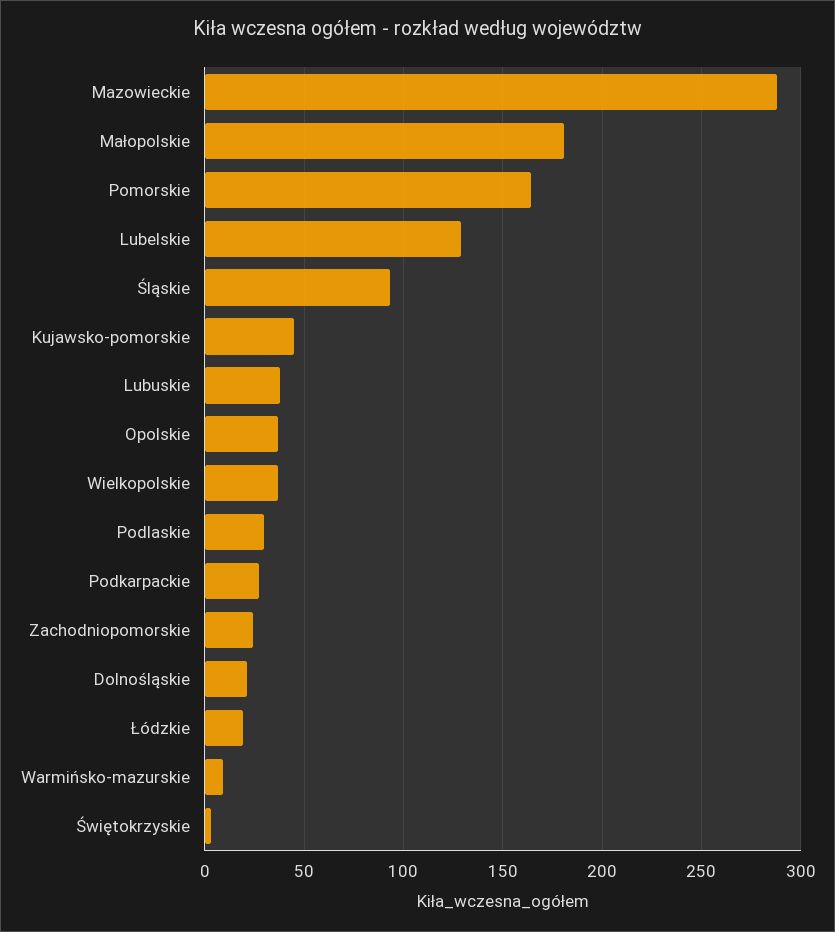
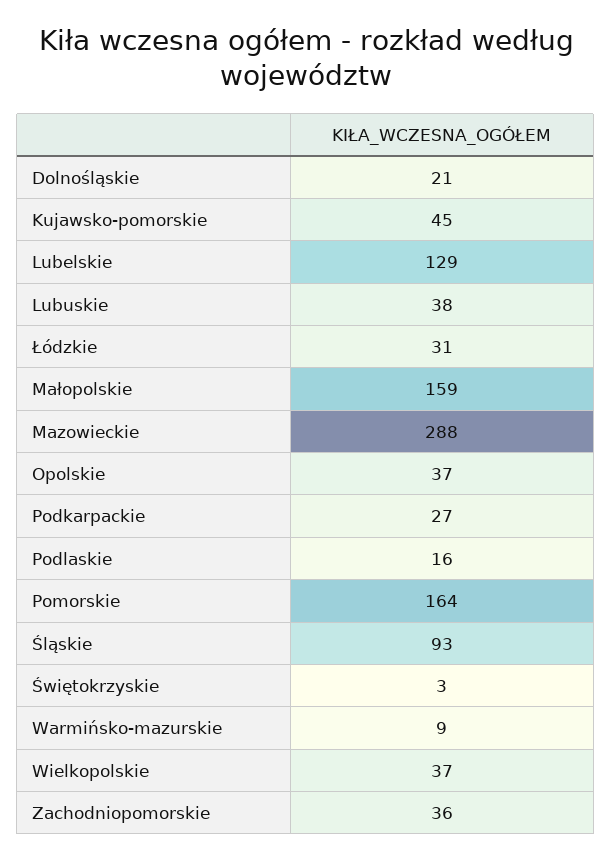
  {
    "Mazowieckie": 288,
-   "Małopolskie": 180,
+   "Małopolskie": 159,
    "Pomorskie": 164,
    "Lubelskie": 129,
    "Śląskie": 93,
    "Kujawsko-pomorskie": 45,
    "Lubuskie": 38,
    "Opolskie": 37,
    "Wielkopolskie": 37,
-   "Podlaskie": 30,
+   "Podlaskie": 16,
    "Podkarpackie": 27,
-   "Zachodniopomorskie": 25,
+   "Zachodniopomorskie": 36,
    "Dolnośląskie": 21,
-   "Łódzkie": 20,
+   "Łódzkie": 31,
    "Warmińsko-mazurskie": 9,
    "Świętokrzyskie": 3
  }

